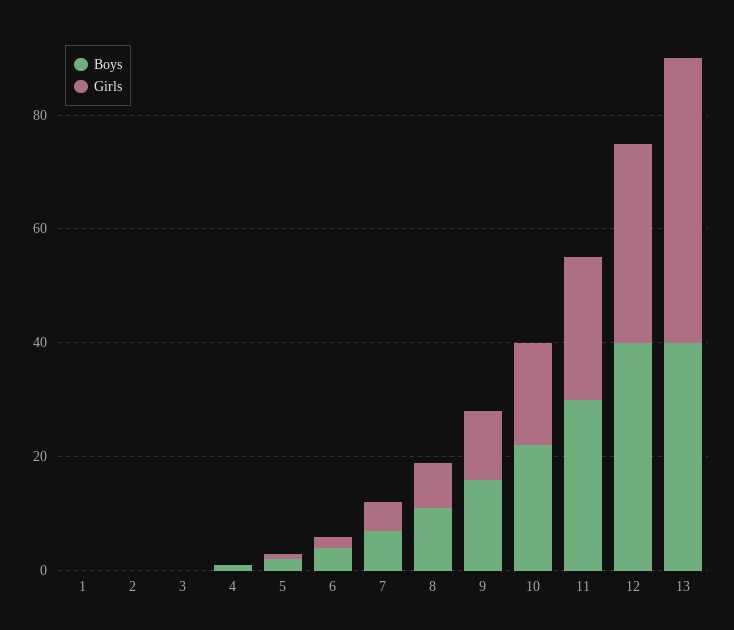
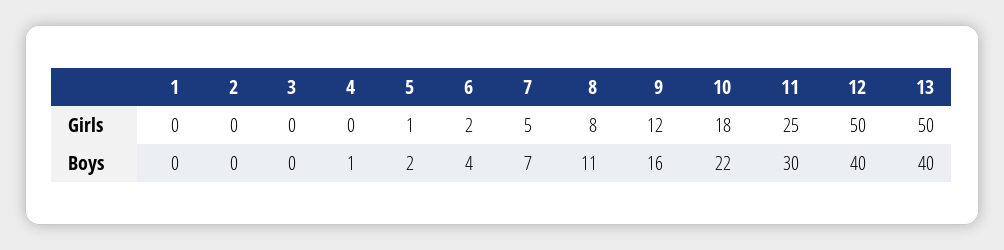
  {
    "Boys": {
      "1": 0,
      "2": 0,
      "3": 0,
      "4": 1,
      "5": 2,
      "6": 4,
      "7": 7,
      "8": 11,
      "9": 16,
      "10": 22,
      "11": 30,
      "12": 40,
      "13": 40
    },
    "Girls": {
      "1": 0,
      "2": 0,
      "3": 0,
      "4": 0,
      "5": 1,
      "6": 2,
      "7": 5,
      "8": 8,
      "9": 12,
      "10": 18,
      "11": 25,
-     "12": 35,
+     "12": 50,
      "13": 50
    }
  }

